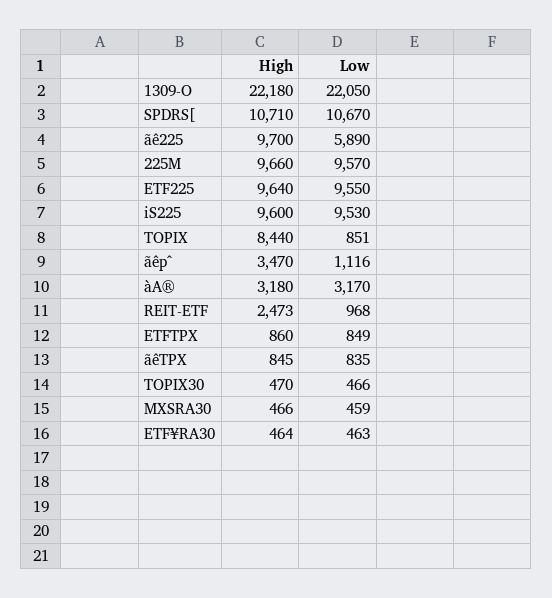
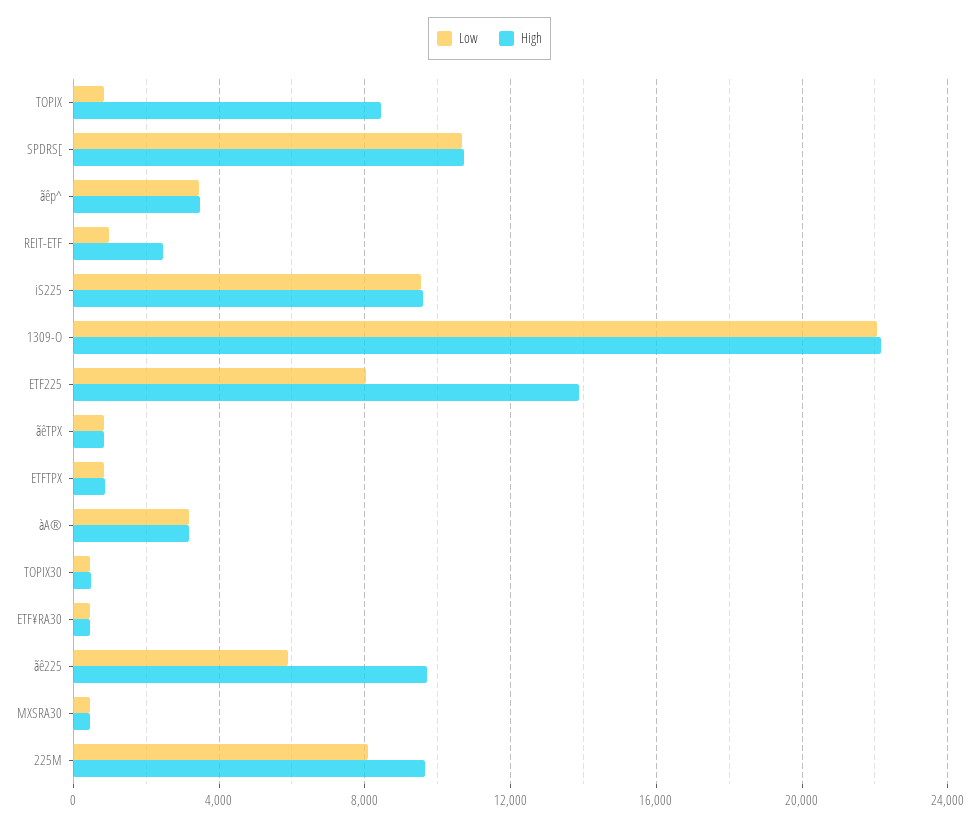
  {
    "High": {
      "1309-O": 22180,
      "SPDRS[": 10710,
      "ãê225": 9700,
      "225M": 9660,
-     "ETF225": 9640,
+     "ETF225": 14000,
      "iS225": 9600,
      "TOPIX": 8440,
      "ãêp^": 3470,
      "àA®": 3180,
      "REIT-ETF": 2473,
      "ETFTPX": 860,
      "ãêTPX": 845,
      "TOPIX30": 470,
      "MXSRA30": 466,
      "ETF¥RA30": 464
    },
    "Low": {
      "1309-O": 22050,
      "SPDRS[": 10670,
      "ãê225": 5890,
-     "225M": 9570,
+     "225M": 8000,
-     "ETF225": 9550,
+     "ETF225": 8000,
      "iS225": 9530,
      "TOPIX": 851,
-     "ãêp^": 1116,
+     "ãêp^": 3500,
      "àA®": 3170,
      "REIT-ETF": 968,
      "ETFTPX": 849,
      "ãêTPX": 835,
      "TOPIX30": 466,
      "MXSRA30": 459,
      "ETF¥RA30": 463
    }
  }

